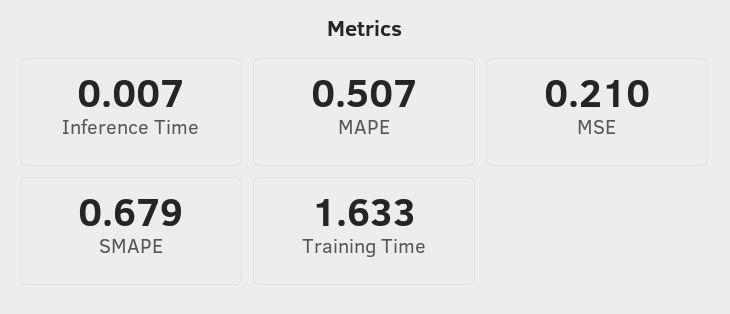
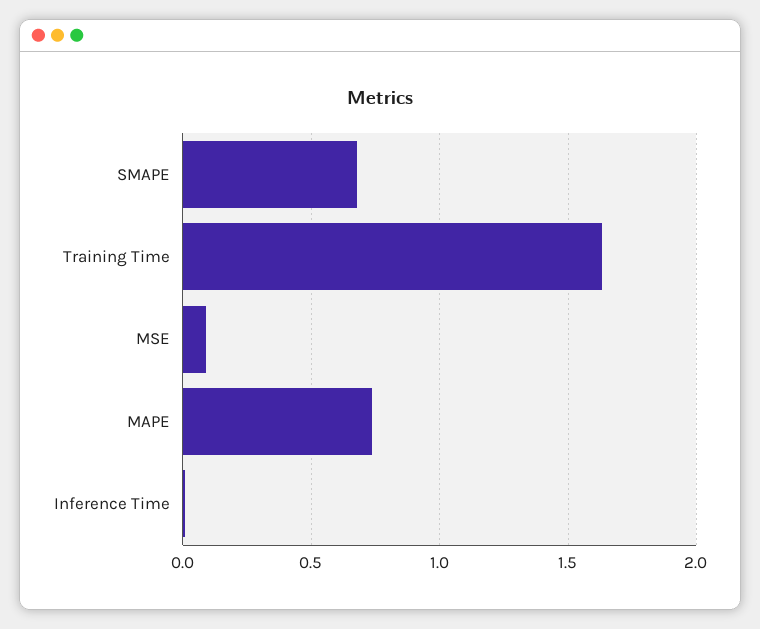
  {
    "Inference Time": 0.007,
-   "MAPE": 0.507,
+   "MAPE": 0.75,
-   "MSE": 0.21,
+   "MSE": 0.1,
    "SMAPE": 0.679,
    "Training Time": 1.633
  }

